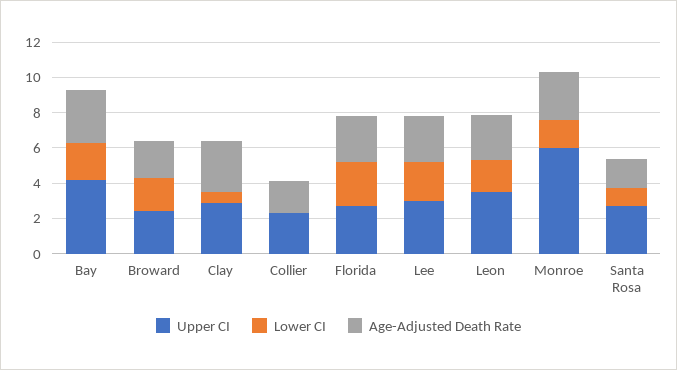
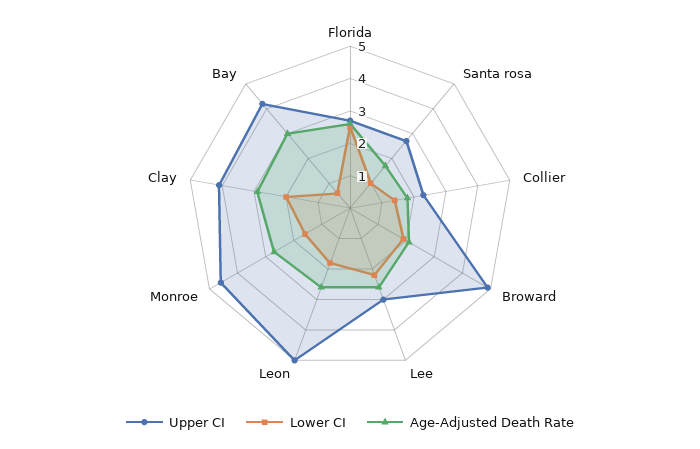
  {
    "Upper CI": {
      "Bay": 4,
-     "Broward": 2.5,
+     "Broward": 5,
-     "Clay": 3,
+     "Clay": 4,
      "Collier": 2.5,
      "Florida": 2.5,
      "Lee": 3,
-     "Leon": 3.5,
+     "Leon": 5,
-     "Monroe": 6,
+     "Monroe": 4.5,
      "Santa Rosa": 2.5
    },
    "Lower CI": {
-     "Bay": 2,
+     "Bay": 0.5,
      "Broward": 2,
-     "Clay": 0.5,
+     "Clay": 2,
-     "Collier": 0,
+     "Collier": 1.5,
      "Florida": 2.5,
      "Lee": 2,
      "Leon": 2,
      "Monroe": 1.5,
      "Santa Rosa": 1
    },
    "Age-Adjusted Death Rate": {
      "Bay": 3,
      "Broward": 2,
      "Clay": 3,
      "Collier": 2,
      "Florida": 2.5,
      "Lee": 2.5,
      "Leon": 2.5,
      "Monroe": 2.5,
      "Santa Rosa": 1.5
    }
  }

